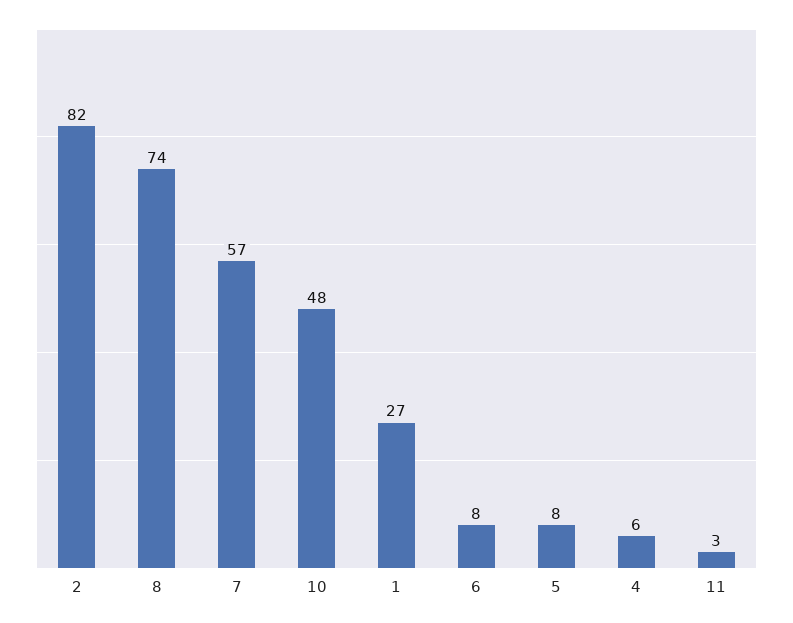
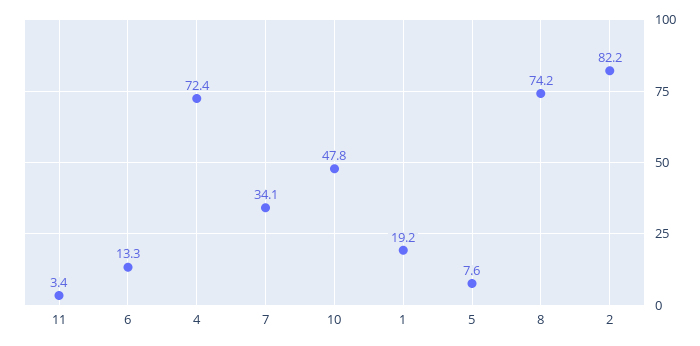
  {
    "2": 82.2,
    "8": 74.2,
-   "7": 57,
+   "7": 34.1,
    "10": 47.8,
-   "1": 27,
+   "1": 19.2,
-   "6": 8,
+   "6": 13.3,
    "5": 7.6,
-   "4": 6,
+   "4": 72.4,
    "11": 3.4
  }

